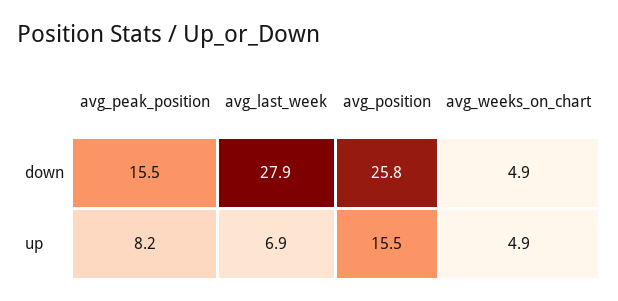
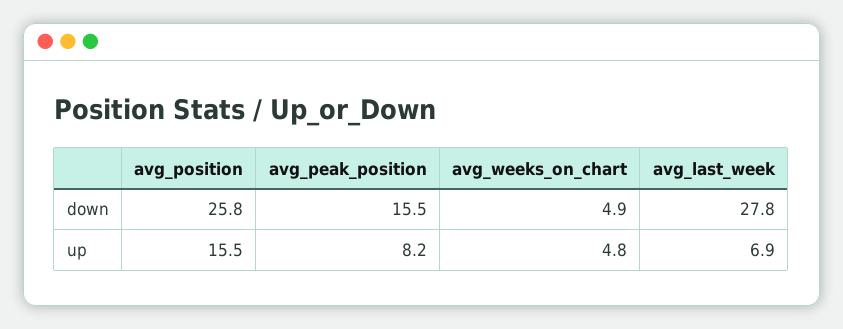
  {
    "avg_peak_position": {
      "down": 15.5,
      "up": 8.2
    },
    "avg_last_week": {
-     "down": 27.9,
+     "down": 27.8,
      "up": 6.9
    },
    "avg_position": {
      "down": 25.8,
      "up": 15.5
    },
    "avg_weeks_on_chart": {
      "down": 4.9,
-     "up": 4.9
+     "up": 4.8
    }
  }

